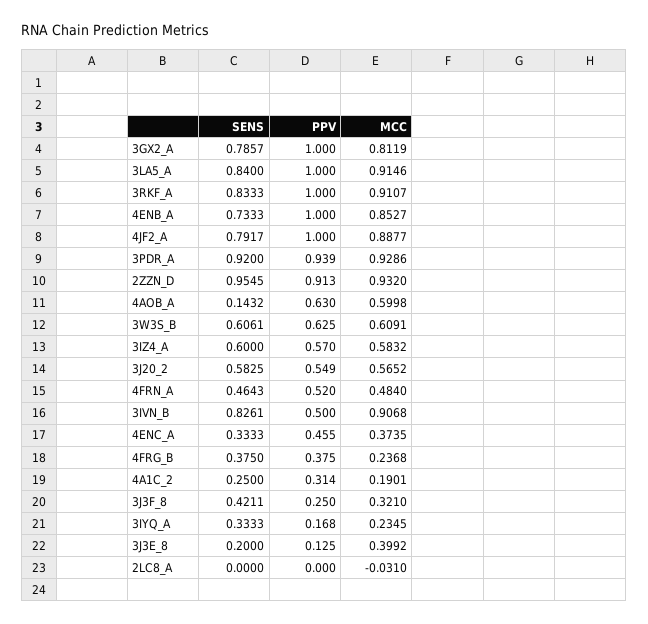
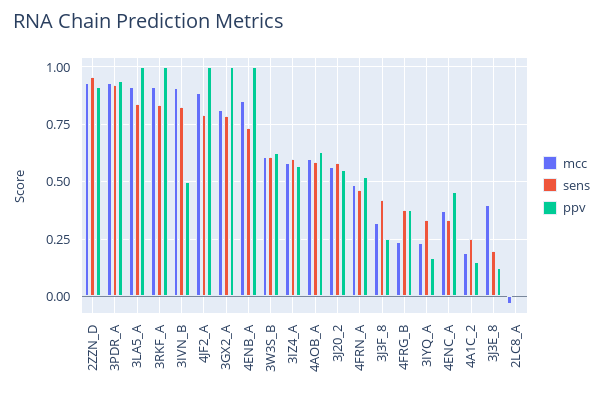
  {
    "SENS": {
      "3GX2_A": 0.7857,
      "3LA5_A": 0.84,
      "3RKF_A": 0.8333,
      "4ENB_A": 0.7333,
      "4JF2_A": 0.7917,
      "3PDR_A": 0.92,
      "2ZZN_D": 0.9545,
-     "4AOB_A": 0.1432,
+     "4AOB_A": 0.6,
      "3W3S_B": 0.6061,
      "3IZ4_A": 0.6,
      "3J20_2": 0.5825,
      "4FRN_A": 0.4643,
      "3IVN_B": 0.8261,
      "4ENC_A": 0.3333,
      "4FRG_B": 0.375,
      "4A1C_2": 0.25,
      "3J3F_8": 0.4211,
      "3IYQ_A": 0.3333,
      "3J3E_8": 0.2,
      "2LC8_A": 0
    },
    "PPV": {
      "3GX2_A": 1,
      "3LA5_A": 1,
      "3RKF_A": 1,
      "4ENB_A": 1,
      "4JF2_A": 1,
      "3PDR_A": 0.939,
      "2ZZN_D": 0.913,
      "4AOB_A": 0.63,
      "3W3S_B": 0.625,
      "3IZ4_A": 0.57,
      "3J20_2": 0.549,
      "4FRN_A": 0.52,
      "3IVN_B": 0.5,
      "4ENC_A": 0.455,
      "4FRG_B": 0.375,
-     "4A1C_2": 0.314,
+     "4A1C_2": 0.15,
      "3J3F_8": 0.25,
      "3IYQ_A": 0.168,
      "3J3E_8": 0.125,
      "2LC8_A": 0
    },
    "MCC": {
      "3GX2_A": 0.8119,
      "3LA5_A": 0.9146,
      "3RKF_A": 0.9107,
      "4ENB_A": 0.8527,
      "4JF2_A": 0.8877,
      "3PDR_A": 0.9286,
      "2ZZN_D": 0.932,
      "4AOB_A": 0.5998,
      "3W3S_B": 0.6091,
      "3IZ4_A": 0.5832,
      "3J20_2": 0.5652,
      "4FRN_A": 0.484,
      "3IVN_B": 0.9068,
      "4ENC_A": 0.3735,
      "4FRG_B": 0.2368,
      "4A1C_2": 0.1901,
      "3J3F_8": 0.321,
      "3IYQ_A": 0.2345,
      "3J3E_8": 0.3992,
      "2LC8_A": -0.031
    }
  }

